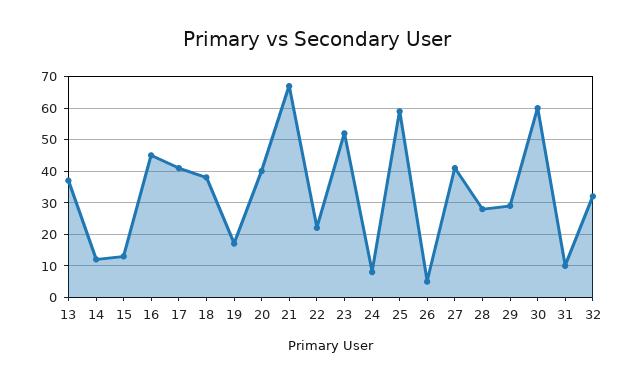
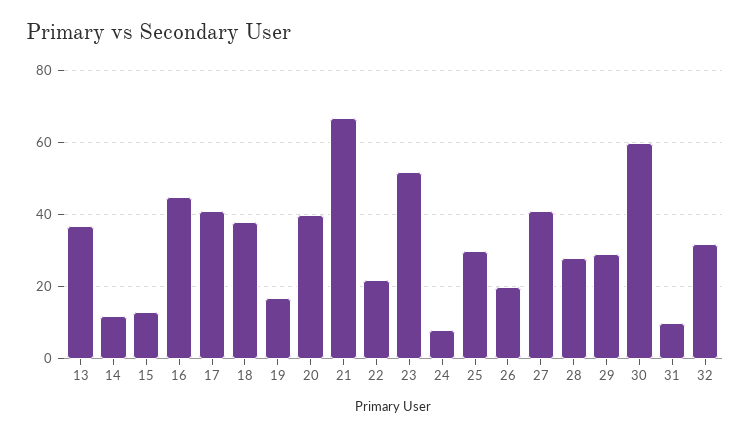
  {
    "13": 35,
    "14": 10,
    "15": 15,
    "16": 45,
    "17": 40,
    "18": 40,
    "19": 15,
    "20": 40,
    "21": 65,
    "22": 20,
    "23": 50,
    "24": 10,
-   "25": 60,
+   "25": 30,
-   "26": 5,
+   "26": 20,
    "27": 40,
    "28": 30,
    "29": 30,
    "30": 60,
    "31": 10,
    "32": 30
  }

